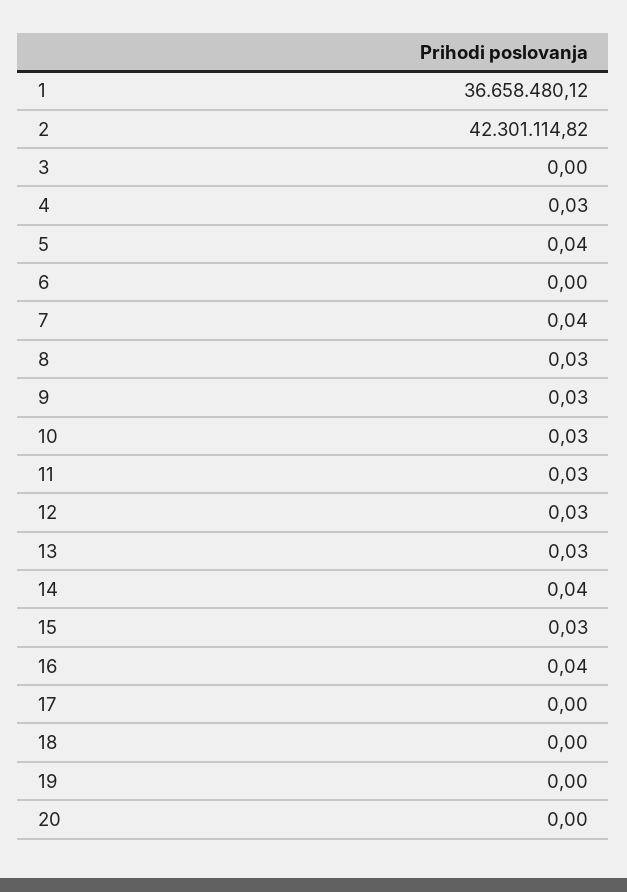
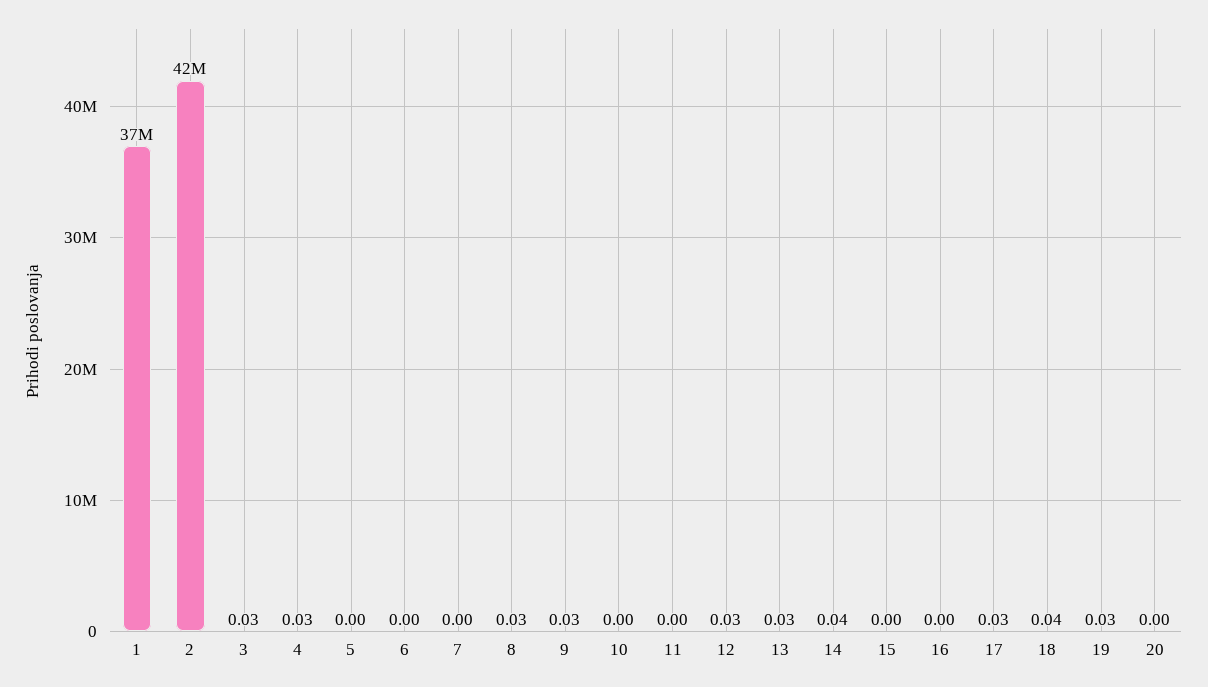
  {
    "1": 36658480.12,
    "2": 42301114.82,
-   "3": 0,
+   "3": 0.03,
    "4": 0.03,
-   "5": 0.04,
+   "5": 0,
    "6": 0,
-   "7": 0.04,
+   "7": 0,
    "8": 0.03,
    "9": 0.03,
-   "10": 0.03,
+   "10": 0,
-   "11": 0.03,
+   "11": 0,
    "12": 0.03,
    "13": 0.03,
    "14": 0.04,
-   "15": 0.03,
+   "15": 0,
-   "16": 0.04,
+   "16": 0,
-   "17": 0,
+   "17": 0.03,
-   "18": 0,
+   "18": 0.04,
-   "19": 0,
+   "19": 0.03,
    "20": 0
  }

